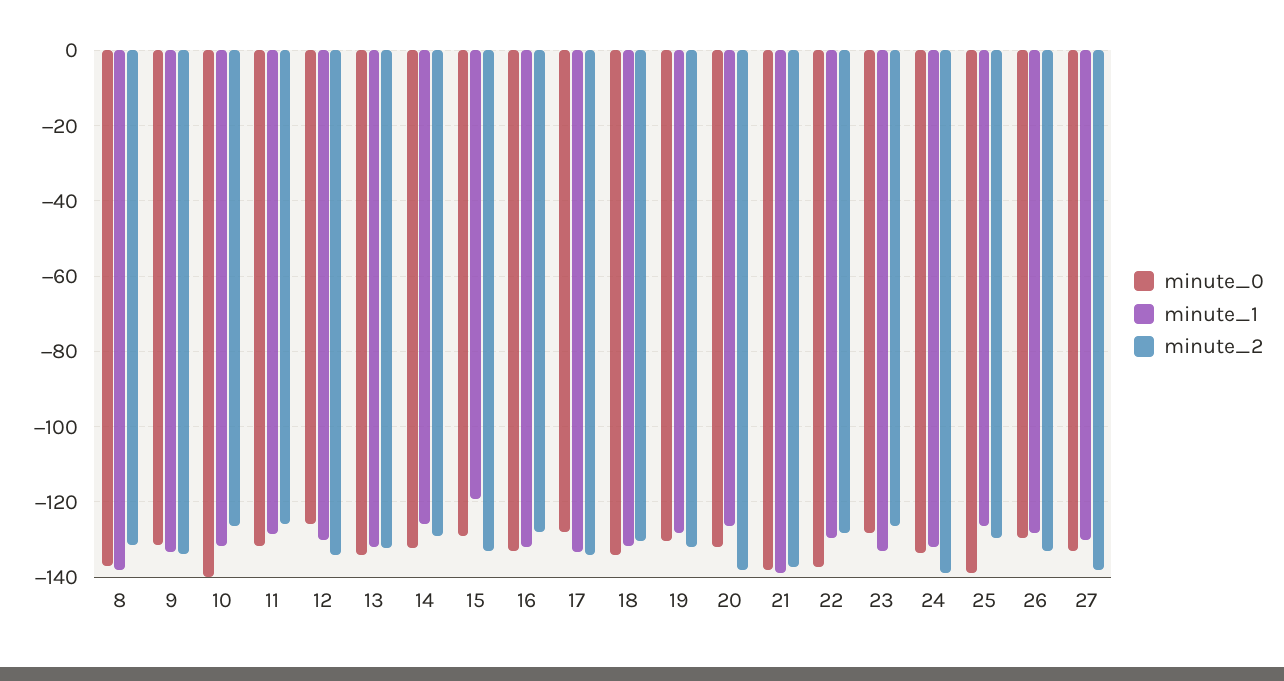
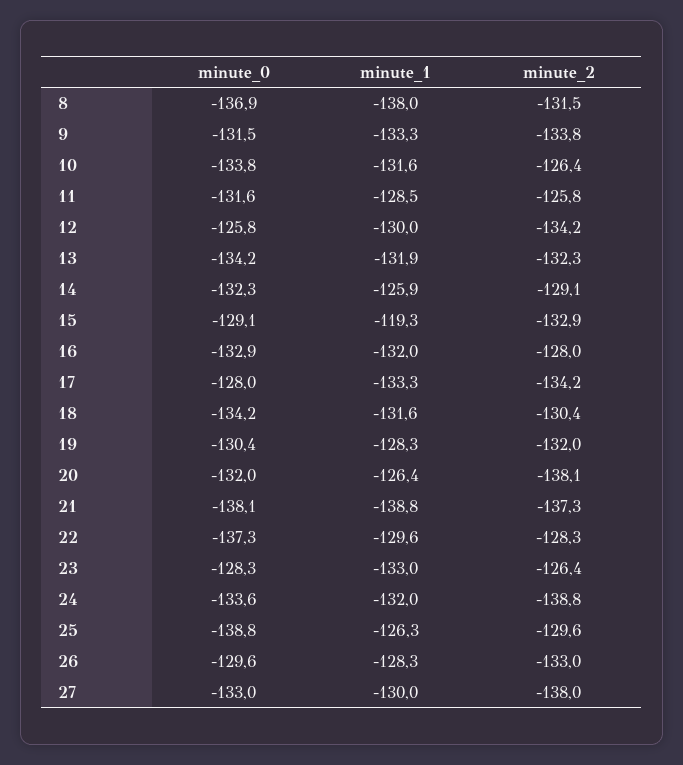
  {
    "minute_0": {
      "8": -136.9,
      "9": -131.5,
-     "10": -140,
+     "10": -133.8,
      "11": -131.6,
      "12": -125.8,
      "13": -134.2,
      "14": -132.3,
      "15": -129.1,
      "16": -132.9,
      "17": -128,
      "18": -134.2,
      "19": -130.4,
      "20": -132,
      "21": -138.1,
      "22": -137.3,
      "23": -128.3,
      "24": -133.6,
      "25": -138.8,
      "26": -129.6,
      "27": -133
    },
    "minute_1": {
      "8": -138,
      "9": -133.3,
      "10": -131.6,
      "11": -128.5,
      "12": -130,
      "13": -131.9,
      "14": -125.9,
      "15": -119.3,
      "16": -132,
      "17": -133.3,
      "18": -131.6,
      "19": -128.3,
      "20": -126.4,
      "21": -138.8,
      "22": -129.6,
      "23": -133,
      "24": -132,
      "25": -126.3,
      "26": -128.3,
      "27": -130
    },
    "minute_2": {
      "8": -131.5,
      "9": -133.8,
      "10": -126.4,
      "11": -125.8,
      "12": -134.2,
      "13": -132.3,
      "14": -129.1,
      "15": -132.9,
      "16": -128,
      "17": -134.2,
      "18": -130.4,
      "19": -132,
      "20": -138.1,
      "21": -137.3,
      "22": -128.3,
      "23": -126.4,
      "24": -138.8,
      "25": -129.6,
      "26": -133,
      "27": -138
    }
  }

